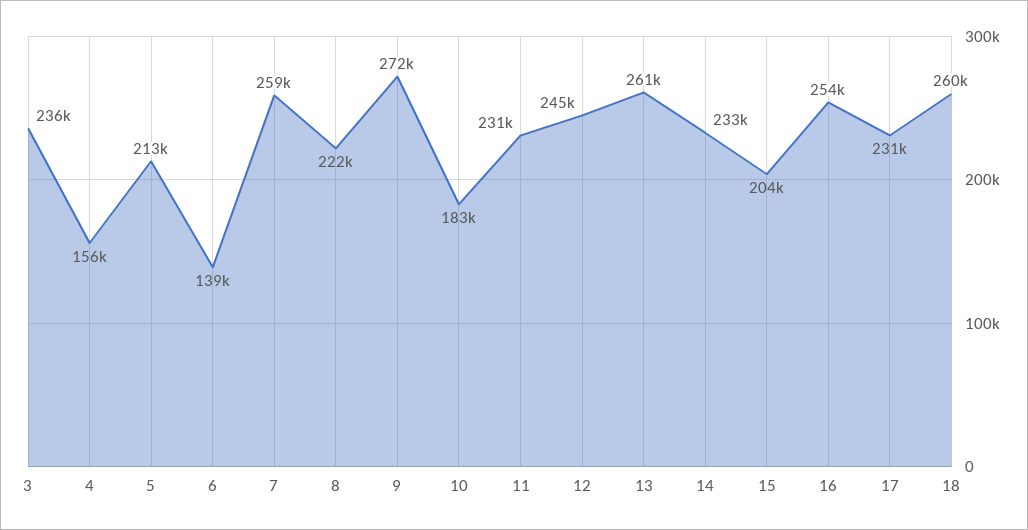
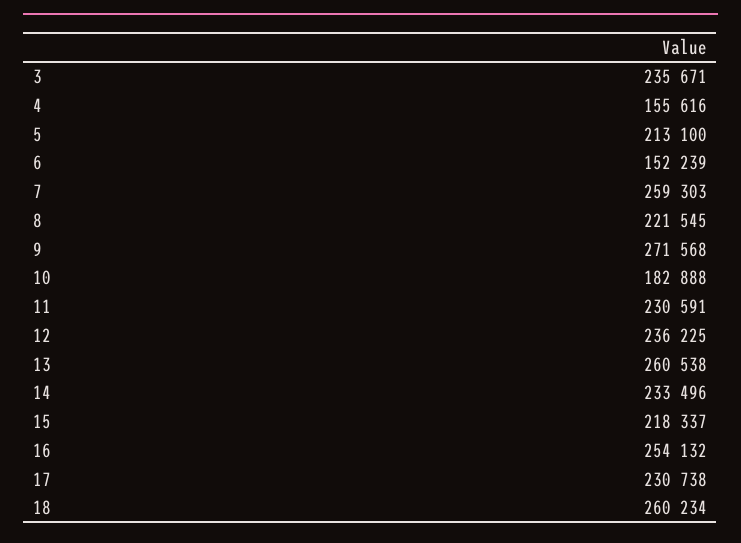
  {
    "3": 235671,
    "4": 155616,
    "5": 213100,
-   "6": 139000,
+   "6": 152239,
    "7": 259303,
    "8": 221545,
    "9": 271568,
    "10": 182888,
    "11": 230591,
-   "12": 245000,
+   "12": 236225,
    "13": 260538,
    "14": 233496,
-   "15": 204000,
+   "15": 218337,
    "16": 254132,
    "17": 230738,
    "18": 260234
  }

